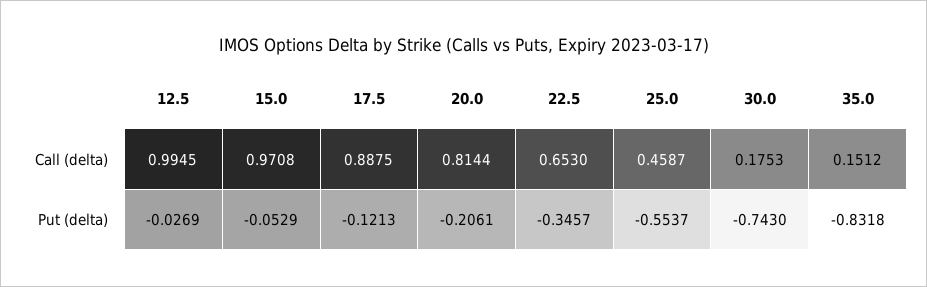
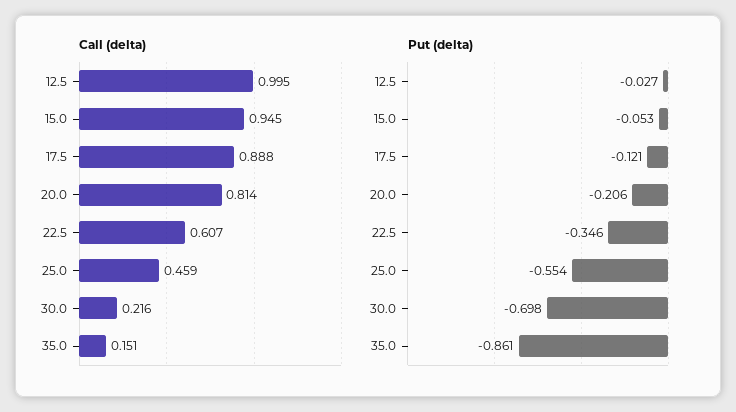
  {
    "Call (delta)": {
      "12.5": 0.9945,
-     "15.0": 0.9708,
+     "15.0": 0.945,
      "17.5": 0.8875,
      "20.0": 0.8144,
-     "22.5": 0.653,
+     "22.5": 0.607,
      "25.0": 0.4587,
-     "30.0": 0.1753,
+     "30.0": 0.216,
      "35.0": 0.1512
    },
    "Put (delta)": {
      "12.5": -0.0269,
      "15.0": -0.0529,
      "17.5": -0.1213,
      "20.0": -0.2061,
      "22.5": -0.3457,
      "25.0": -0.5537,
-     "30.0": -0.743,
+     "30.0": -0.698,
-     "35.0": -0.8318
+     "35.0": -0.861
    }
  }

